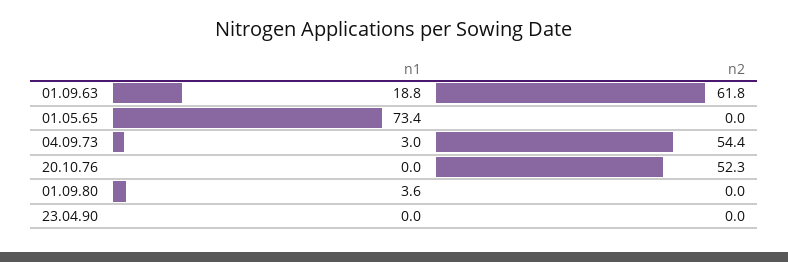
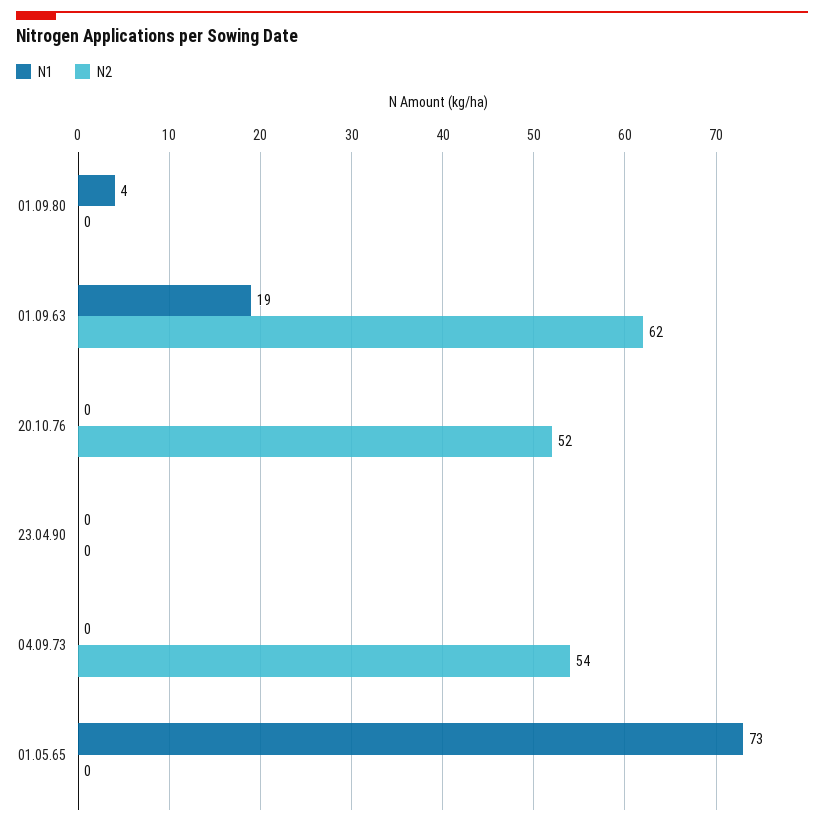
  {
    "n1": {
      "01.09.63": 18.8,
      "01.05.65": 73.4,
-     "04.09.73": 3,
+     "04.09.73": 0,
      "20.10.76": 0,
      "01.09.80": 3.6,
      "23.04.90": 0
    },
    "n2": {
      "01.09.63": 61.8,
      "01.05.65": 0,
      "04.09.73": 54.4,
      "20.10.76": 52.3,
      "01.09.80": 0,
      "23.04.90": 0
    }
  }

